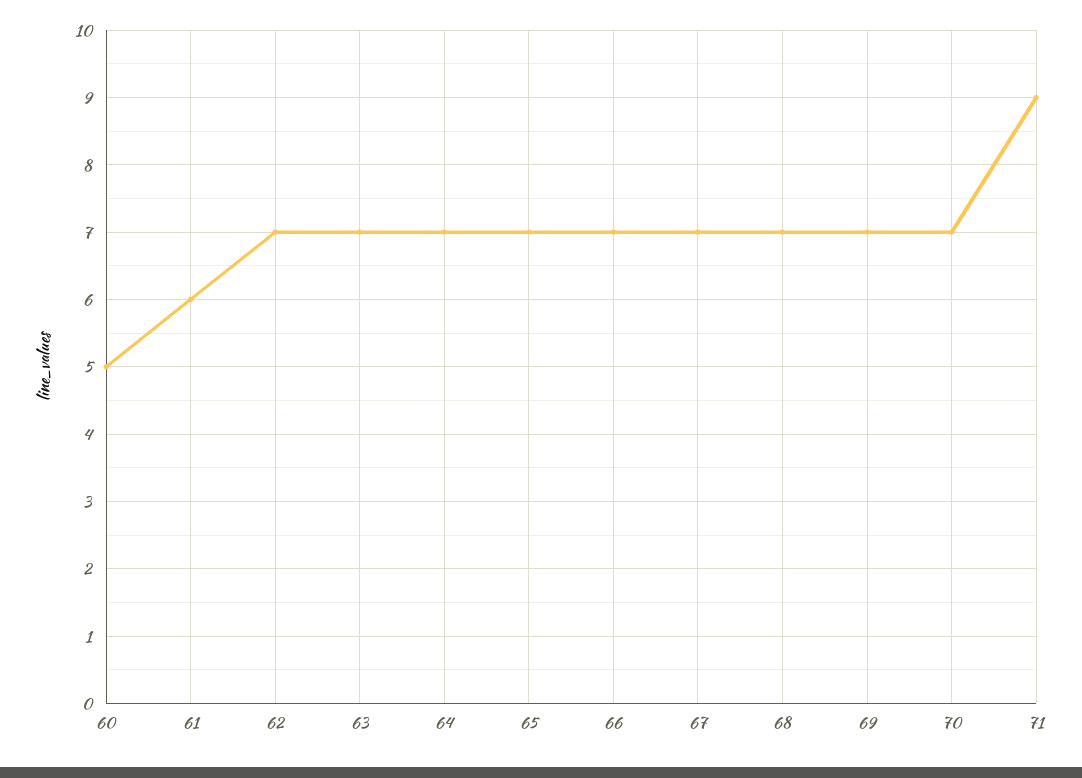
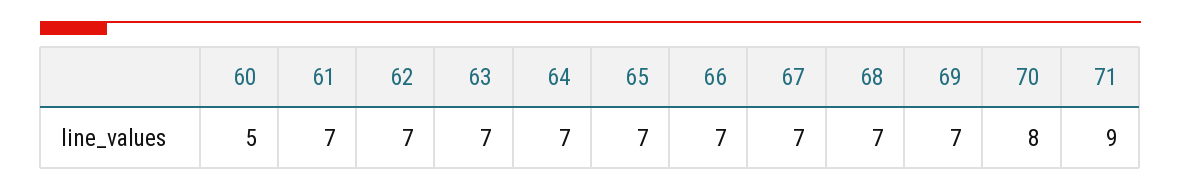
  {
    "60": 5,
-   "61": 6,
+   "61": 7,
    "62": 7,
    "63": 7,
    "64": 7,
    "65": 7,
    "66": 7,
    "67": 7,
    "68": 7,
    "69": 7,
-   "70": 7,
+   "70": 8,
    "71": 9
  }

